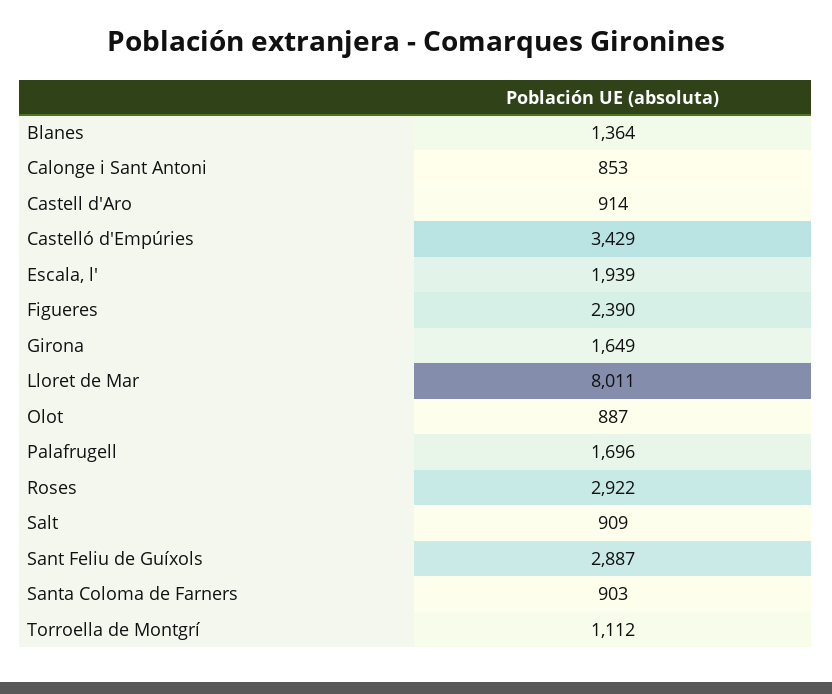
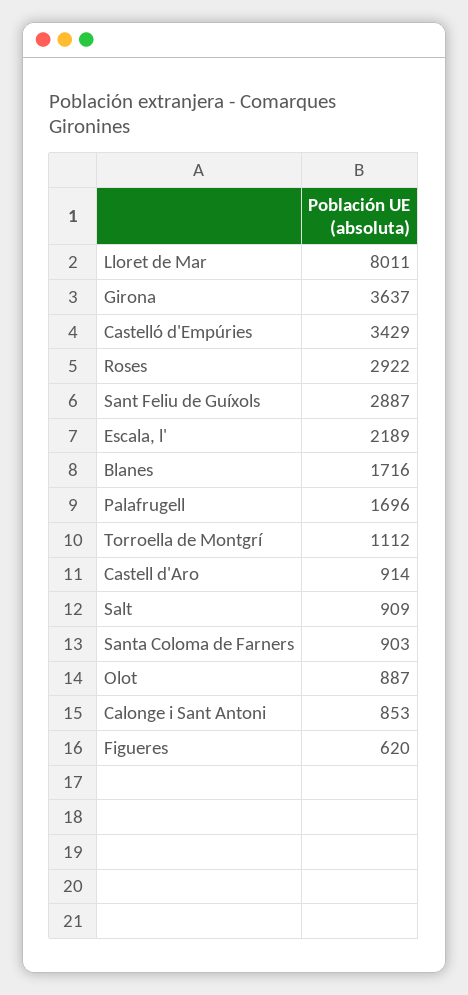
  {
-   "Blanes": 1364,
+   "Blanes": 1716,
    "Calonge i Sant Antoni": 853,
    "Castell d'Aro": 914,
    "Castelló d'Empúries": 3429,
-   "Escala, l'": 1939,
+   "Escala, l'": 2189,
-   "Figueres": 2390,
+   "Figueres": 620,
-   "Girona": 1649,
+   "Girona": 3637,
    "Lloret de Mar": 8011,
    "Olot": 887,
    "Palafrugell": 1696,
    "Roses": 2922,
    "Salt": 909,
    "Sant Feliu de Guíxols": 2887,
    "Santa Coloma de Farners": 903,
    "Torroella de Montgrí": 1112
  }

